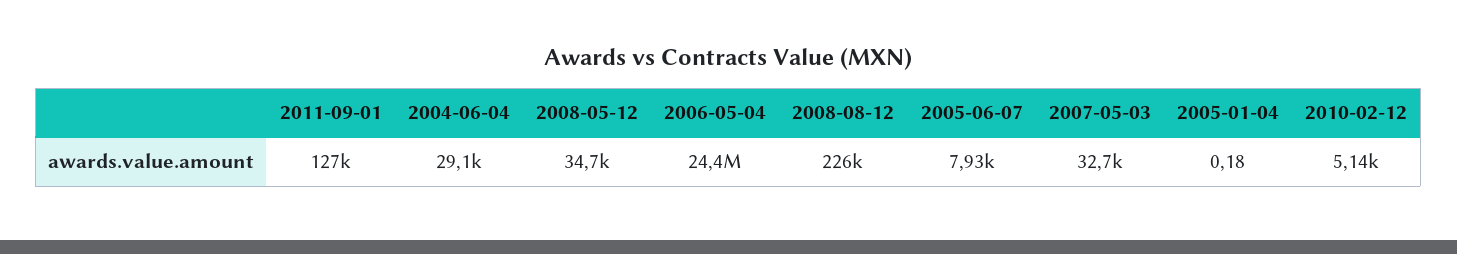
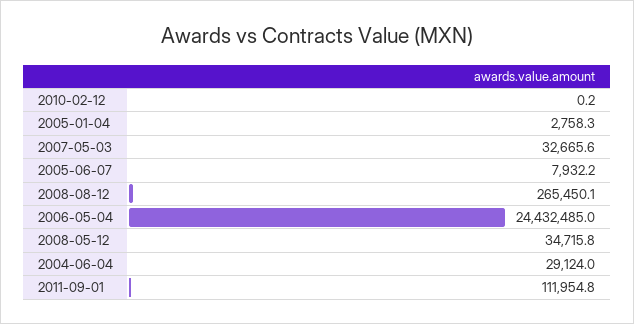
  {
-   "2011-09-01": 127000,
+   "2011-09-01": 111954.8,
    "2004-06-04": 29124,
    "2008-05-12": 34715.8,
    "2006-05-04": 24432485,
-   "2008-08-12": 226000,
+   "2008-08-12": 265450.1,
    "2005-06-07": 7932.2,
    "2007-05-03": 32665.6,
-   "2005-01-04": 0.18,
+   "2005-01-04": 2758.3,
-   "2010-02-12": 5140
+   "2010-02-12": 0.2
  }

